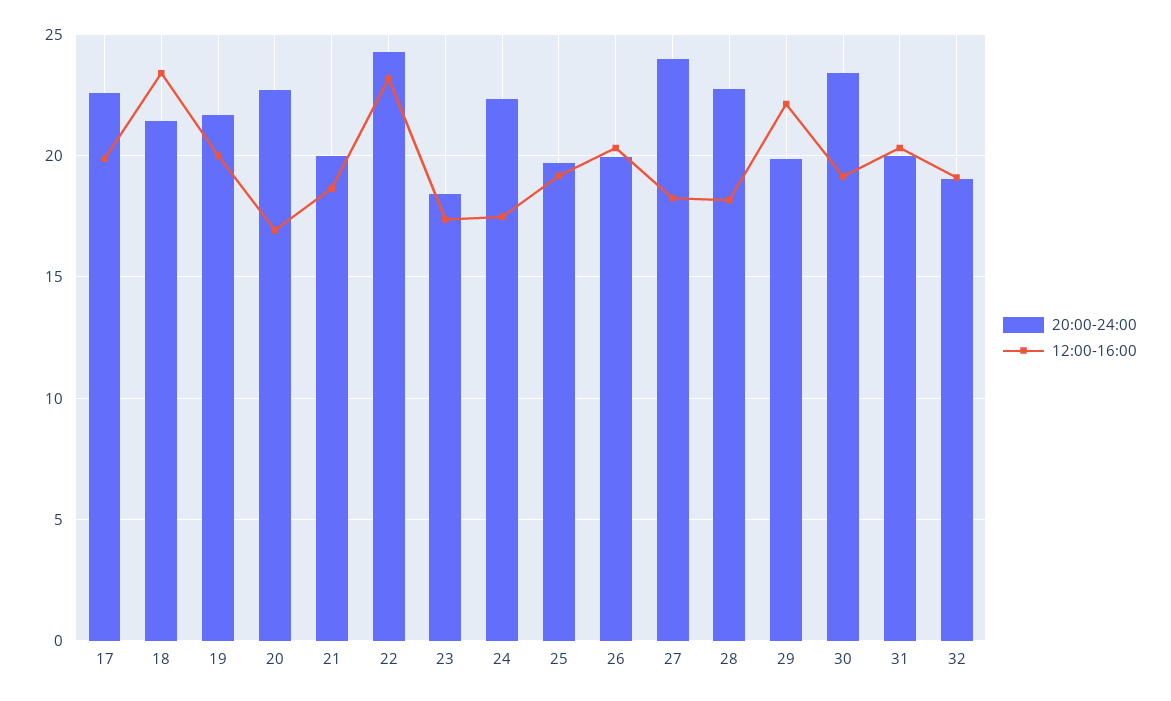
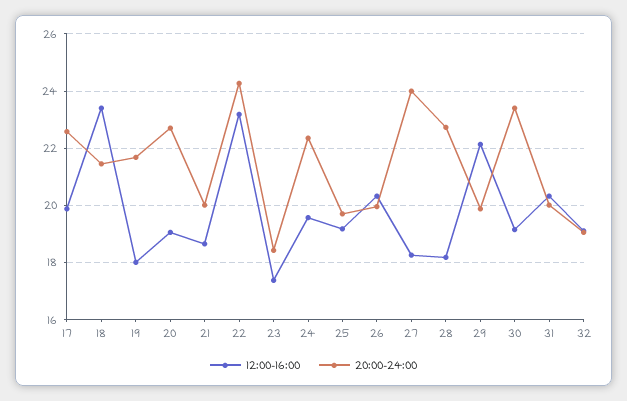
  {
    "20:00-24:00": {
      "17": 22.5,
      "18": 21.5,
      "19": 21.75,
      "20": 22.75,
      "21": 20,
      "22": 24.25,
      "23": 18.5,
      "24": 22.25,
      "25": 19.75,
      "26": 20,
      "27": 24,
      "28": 22.75,
      "29": 19.75,
      "30": 23.5,
      "31": 20,
      "32": 19
    },
    "12:00-16:00": {
      "17": 19.75,
      "18": 23.5,
-     "19": 20,
+     "19": 18,
-     "20": 17,
+     "20": 19,
      "21": 18.75,
      "22": 23.25,
      "23": 17.25,
-     "24": 17.5,
+     "24": 19.5,
      "25": 19.25,
      "26": 20.25,
      "27": 18.25,
      "28": 18.25,
      "29": 22.25,
      "30": 19.25,
      "31": 20.25,
      "32": 19
    }
  }

